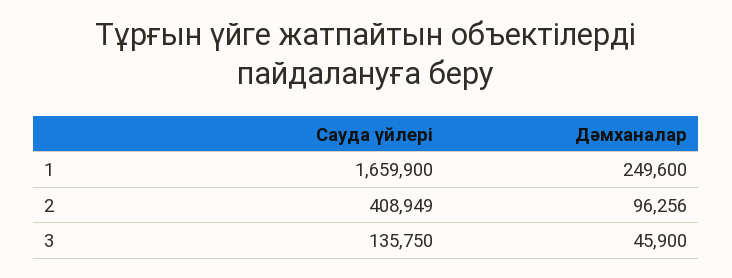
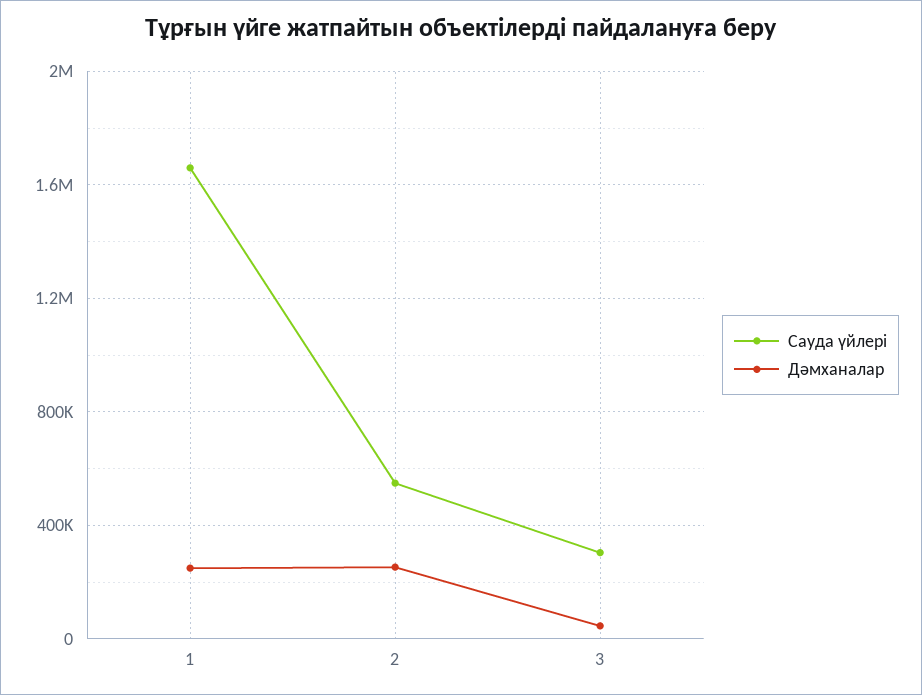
  {
    "Сауда үйлері": {
      "1": 1659900,
-     "2": 408949,
+     "2": 550000,
-     "3": 135750
+     "3": 300000
    },
    "Дәмханалар": {
      "1": 249600,
-     "2": 96256,
+     "2": 250000,
      "3": 45900
    }
  }

